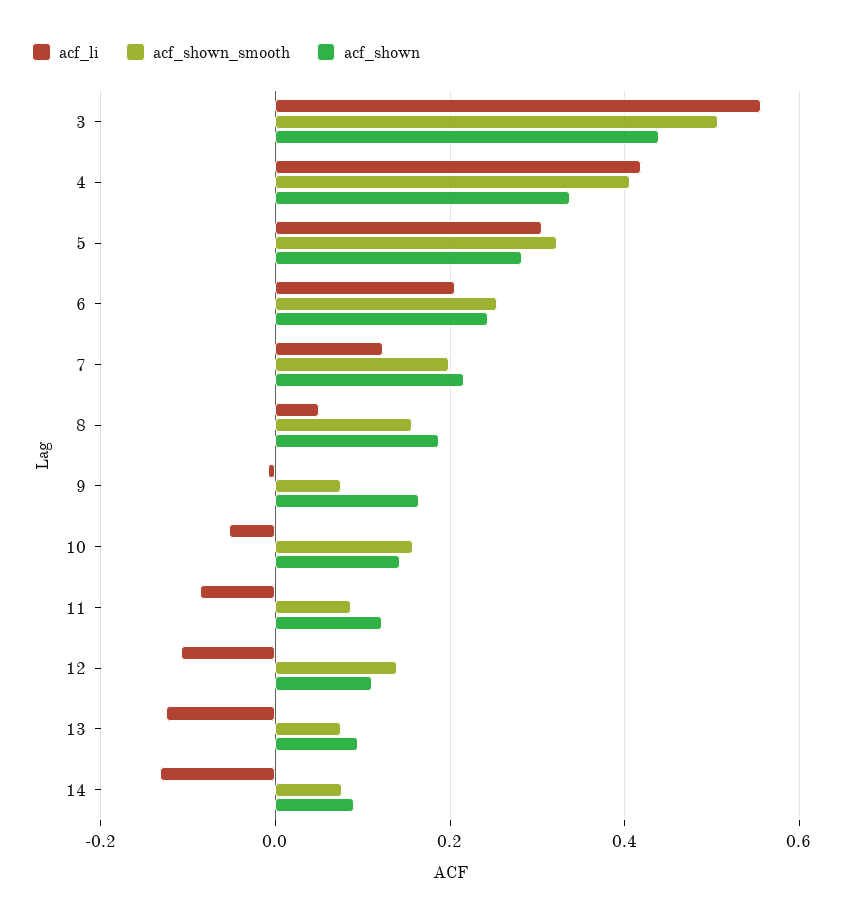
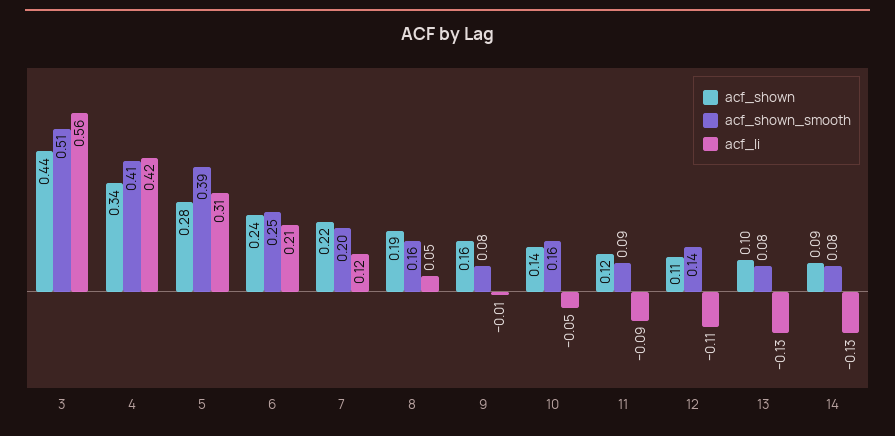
  {
    "acf_li": {
      "3": 0.56,
      "4": 0.42,
      "5": 0.31,
      "6": 0.21,
      "7": 0.12,
      "8": 0.05,
      "9": -0.01,
      "10": -0.05,
      "11": -0.09,
      "12": -0.11,
      "13": -0.13,
      "14": -0.13
    },
    "acf_shown_smooth": {
      "3": 0.51,
      "4": 0.41,
-     "5": 0.32,
+     "5": 0.39,
      "6": 0.25,
      "7": 0.2,
      "8": 0.16,
      "9": 0.08,
      "10": 0.16,
      "11": 0.09,
      "12": 0.14,
      "13": 0.08,
      "14": 0.08
    },
    "acf_shown": {
      "3": 0.44,
      "4": 0.34,
      "5": 0.28,
      "6": 0.24,
      "7": 0.22,
      "8": 0.19,
      "9": 0.16,
      "10": 0.14,
      "11": 0.12,
      "12": 0.11,
      "13": 0.1,
      "14": 0.09
    }
  }

